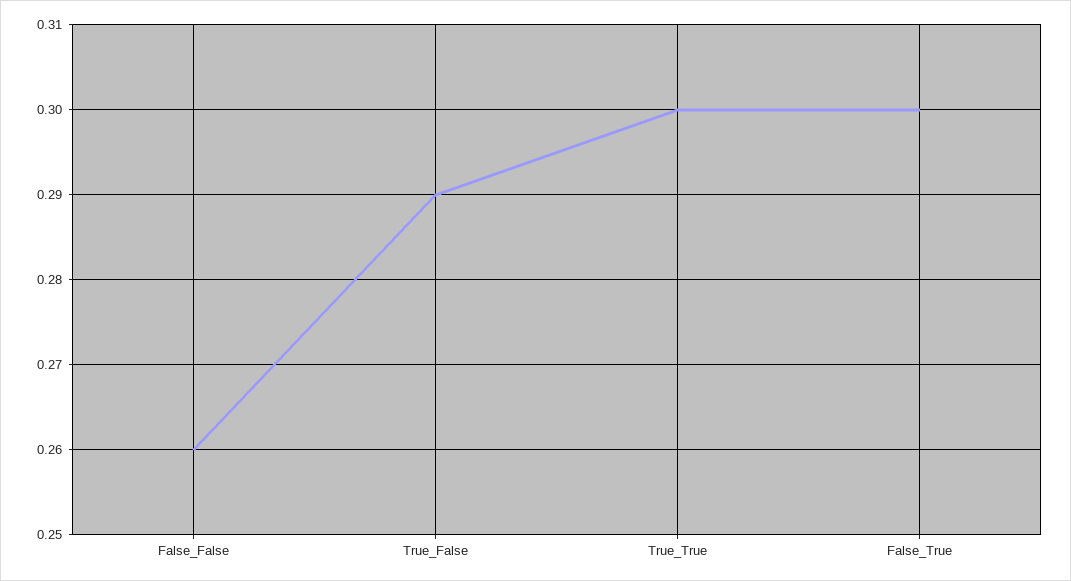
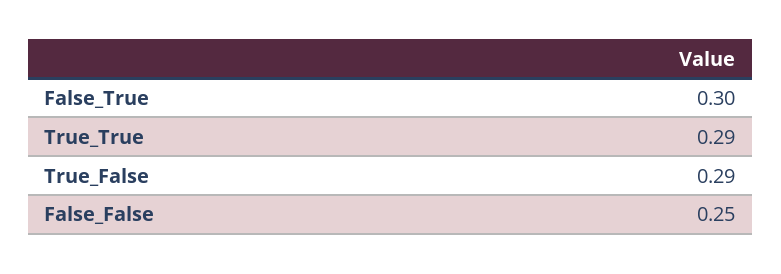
  {
-   "False_False": 0.26,
+   "False_False": 0.25,
    "True_False": 0.29,
-   "True_True": 0.3,
+   "True_True": 0.29,
    "False_True": 0.3
  }

